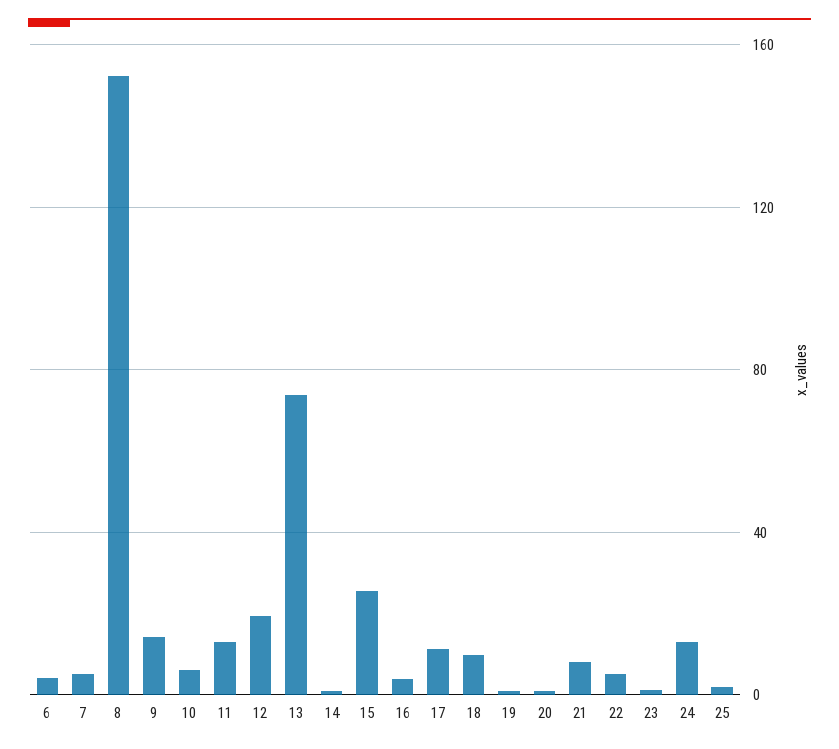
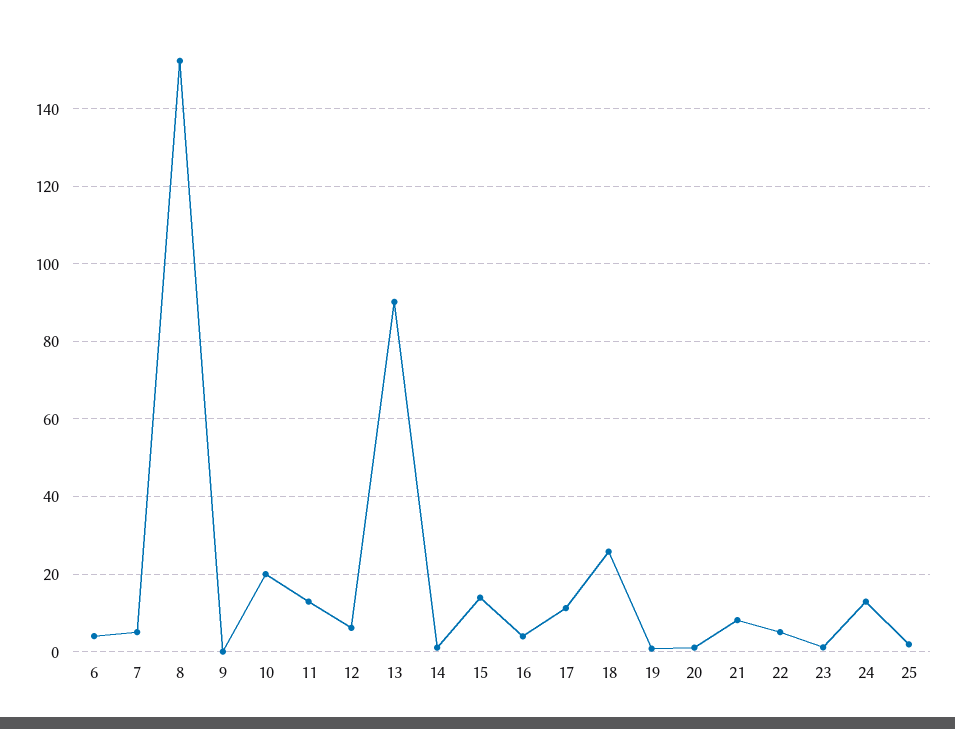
  {
    "6": 4,
    "7": 6,
    "8": 152,
-   "9": 15,
+   "9": 0,
-   "10": 5,
+   "10": 20,
    "11": 12,
-   "12": 20,
+   "12": 6,
-   "13": 75,
+   "13": 90,
    "14": 2,
-   "15": 25,
+   "15": 14,
    "16": 4,
    "17": 12,
-   "18": 10,
+   "18": 26,
    "19": 0,
    "20": 2,
    "21": 8,
    "22": 6,
    "23": 2,
    "24": 12,
    "25": 2
  }

